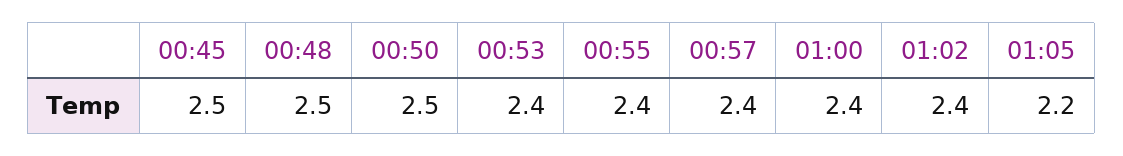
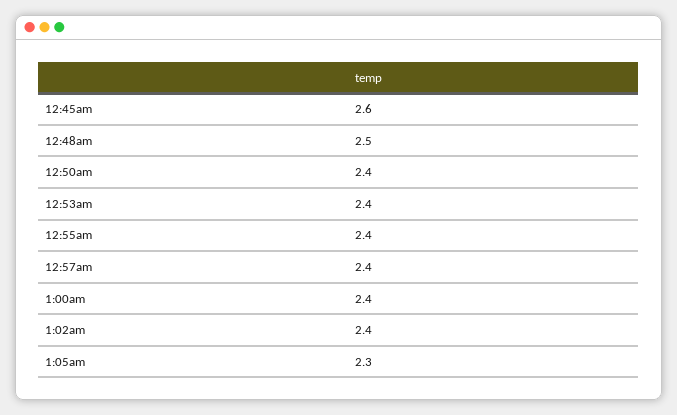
  {
-   "00:45": 2.5,
+   "00:45": 2.6,
    "00:48": 2.5,
-   "00:50": 2.5,
+   "00:50": 2.4,
    "00:53": 2.4,
    "00:55": 2.4,
    "00:57": 2.4,
    "01:00": 2.4,
    "01:02": 2.4,
-   "01:05": 2.2
+   "01:05": 2.3
  }

